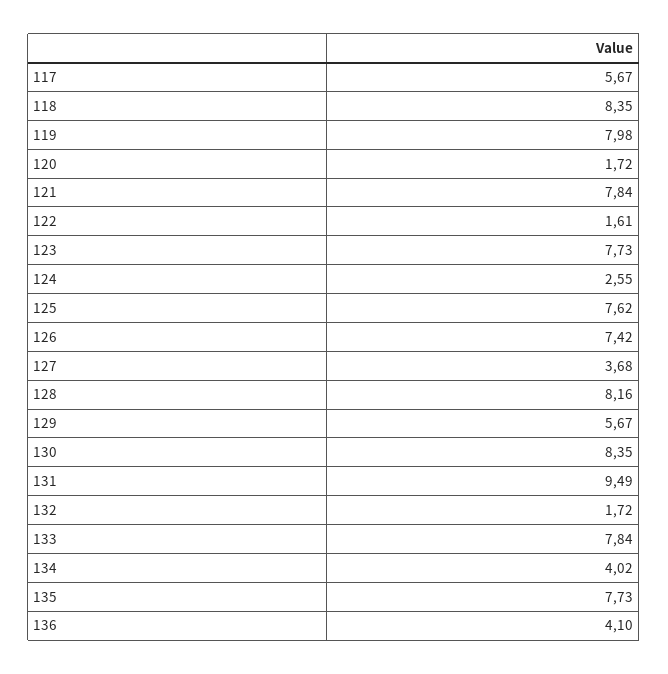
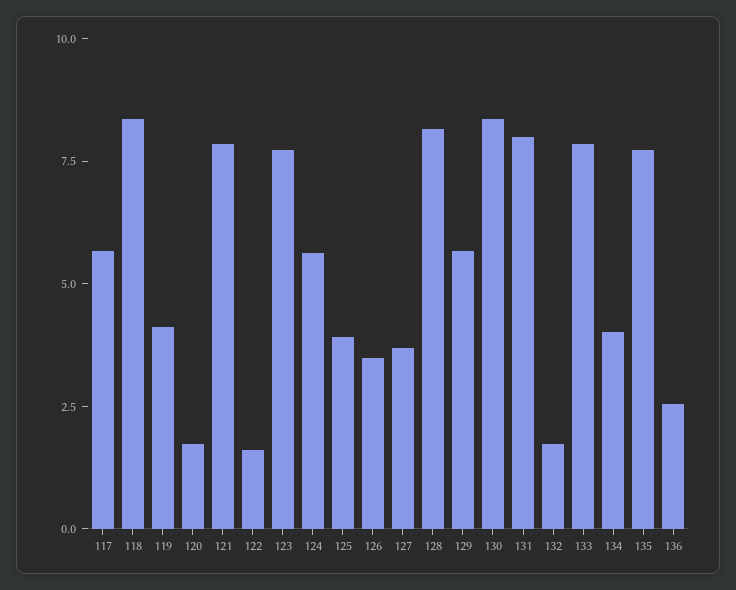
  {
    "117": 5.67,
    "118": 8.35,
-   "119": 7.98,
+   "119": 4,
    "120": 1.72,
    "121": 7.84,
    "122": 1.61,
    "123": 7.73,
-   "124": 2.55,
+   "124": 5.5,
-   "125": 7.62,
+   "125": 4,
-   "126": 7.42,
+   "126": 3.5,
    "127": 3.68,
    "128": 8.16,
    "129": 5.67,
    "130": 8.35,
-   "131": 9.49,
+   "131": 8,
    "132": 1.72,
    "133": 7.84,
    "134": 4.02,
    "135": 7.73,
-   "136": 4.1
+   "136": 2.5
  }

